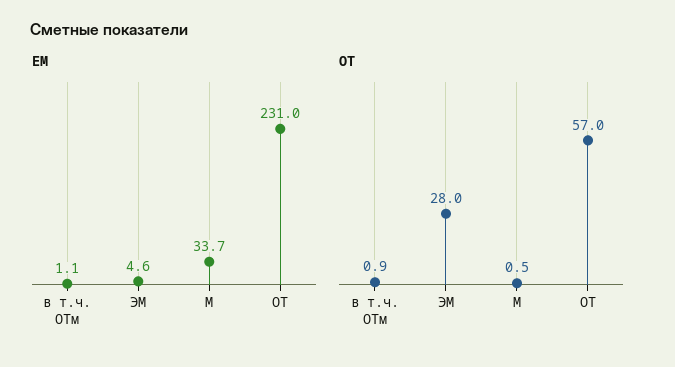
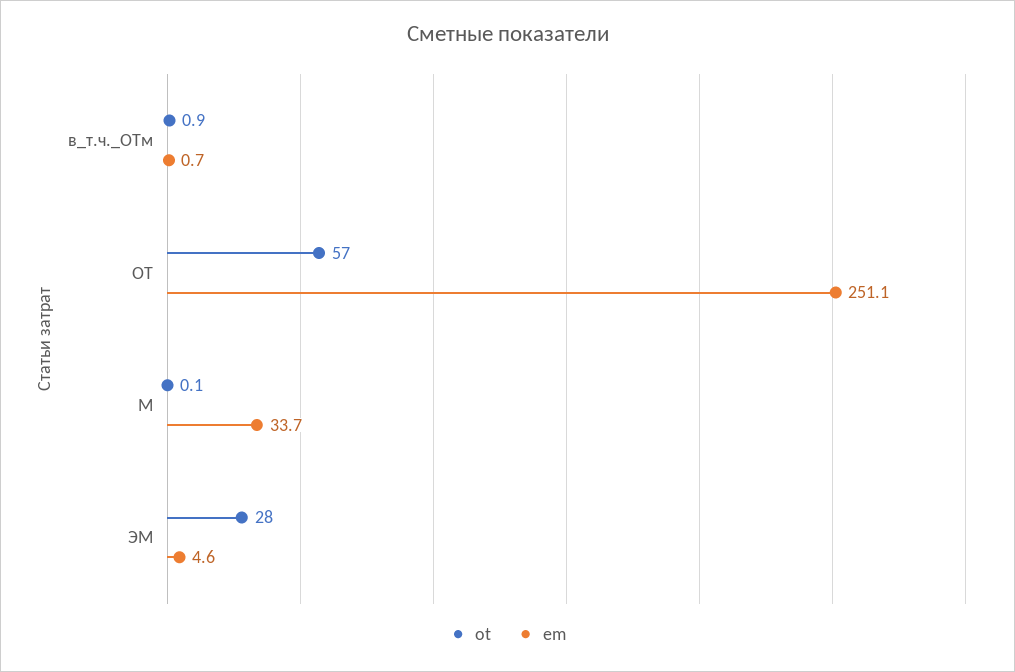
  {
    "EM": {
-     "в т.ч. ОТм": 1.1,
+     "в т.ч. ОТм": 0.7,
      "ЭМ": 4.6,
      "М": 33.7,
-     "ОТ": 231
+     "ОТ": 251.1
    },
    "OT": {
      "в т.ч. ОТм": 0.9,
      "ЭМ": 28,
-     "М": 0.5,
+     "М": 0.1,
      "ОТ": 57
    }
  }

